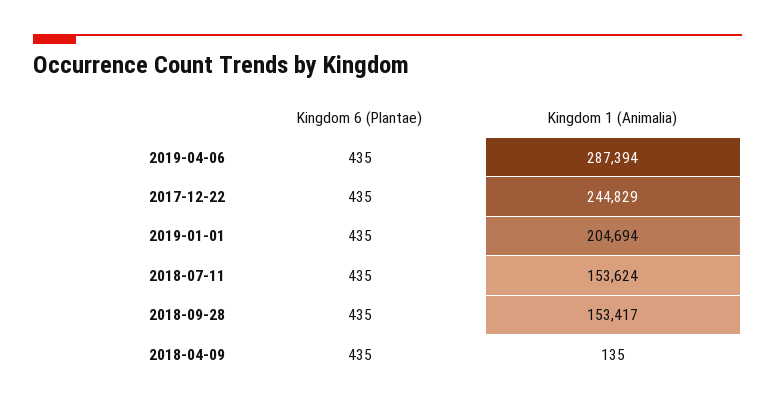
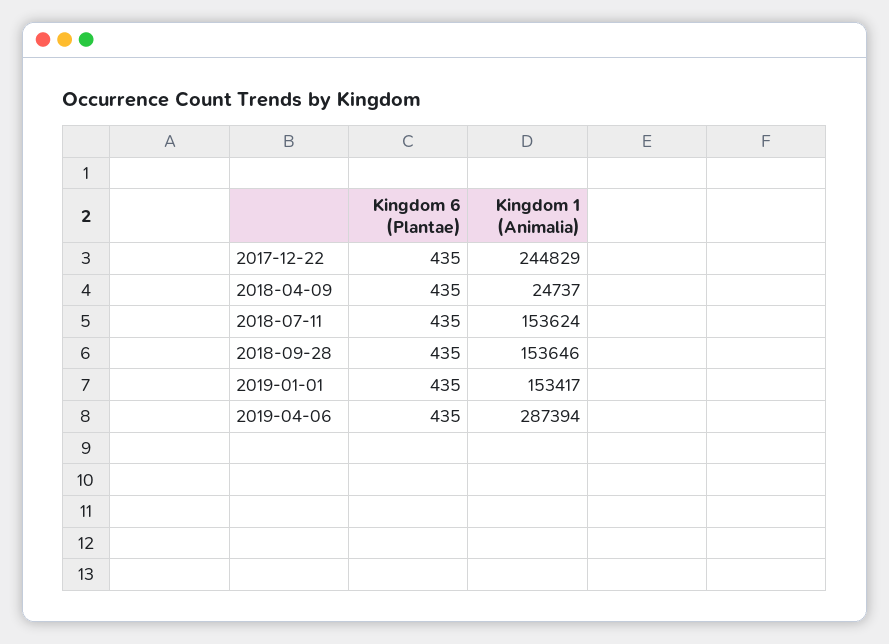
  {
    "Kingdom 6 (Plantae)": {
      "2019-04-06": 435,
      "2017-12-22": 435,
      "2019-01-01": 435,
      "2018-07-11": 435,
      "2018-09-28": 435,
      "2018-04-09": 435
    },
    "Kingdom 1 (Animalia)": {
      "2019-04-06": 287394,
      "2017-12-22": 244829,
-     "2019-01-01": 204694,
+     "2019-01-01": 153417,
      "2018-07-11": 153624,
-     "2018-09-28": 153417,
+     "2018-09-28": 153646,
-     "2018-04-09": 135
+     "2018-04-09": 24737
    }
  }

